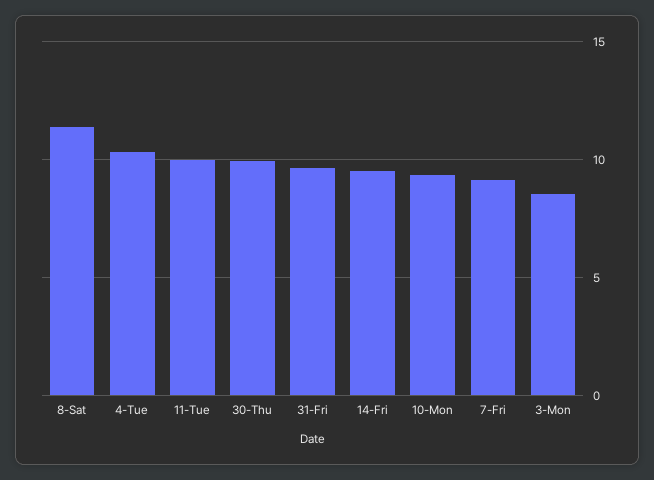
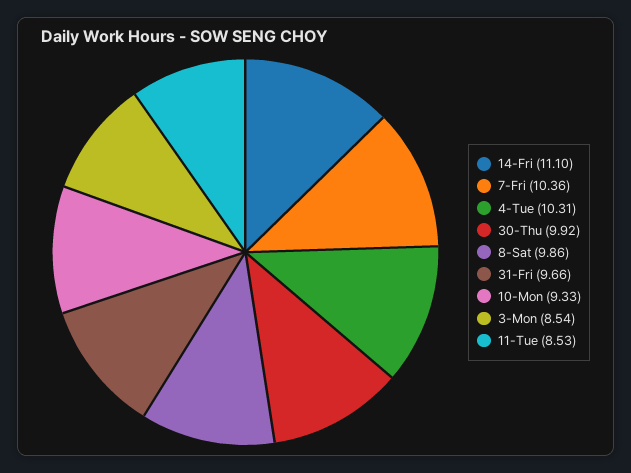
  {
-   "8-Sat": 11.5,
+   "8-Sat": 9.86,
    "4-Tue": 10.31,
-   "11-Tue": 10,
+   "11-Tue": 8.53,
    "30-Thu": 9.92,
    "31-Fri": 9.66,
-   "14-Fri": 9.5,
+   "14-Fri": 11.1,
    "10-Mon": 9.33,
-   "7-Fri": 9,
+   "7-Fri": 10.36,
    "3-Mon": 8.54
  }

